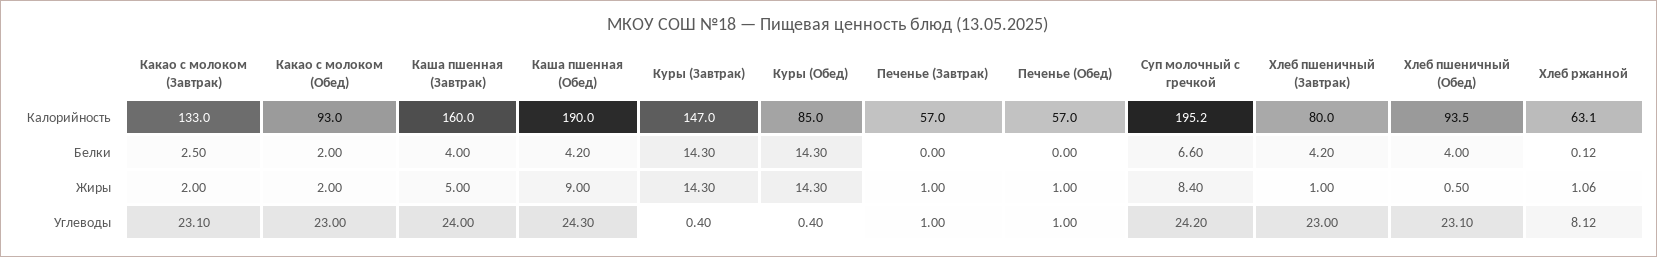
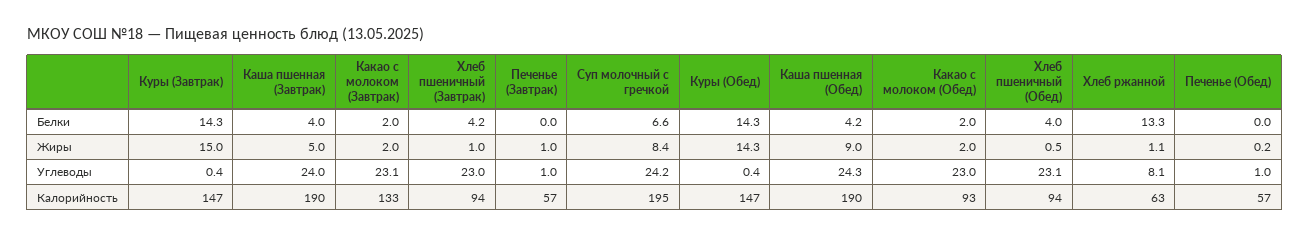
  {
    "Какао с молоком (Завтрак)": {
      "Калорийность": 133,
-     "Белки": 2.5,
+     "Белки": 2,
      "Жиры": 2,
      "Углеводы": 23.1
    },
    "Какао с молоком (Обед)": {
      "Калорийность": 93,
      "Белки": 2,
      "Жиры": 2,
      "Углеводы": 23
    },
    "Каша пшенная (Завтрак)": {
-     "Калорийность": 160,
+     "Калорийность": 190,
      "Белки": 4,
      "Жиры": 5,
      "Углеводы": 24
    },
    "Каша пшенная (Обед)": {
      "Калорийность": 190,
      "Белки": 4.2,
      "Жиры": 9,
      "Углеводы": 24.3
    },
    "Куры (Завтрак)": {
      "Калорийность": 147,
      "Белки": 14.3,
-     "Жиры": 14.3,
+     "Жиры": 15,
      "Углеводы": 0.4
    },
    "Куры (Обед)": {
-     "Калорийность": 85,
+     "Калорийность": 147,
      "Белки": 14.3,
      "Жиры": 14.3,
      "Углеводы": 0.4
    },
    "Печенье (Завтрак)": {
      "Калорийность": 57,
      "Белки": 0,
      "Жиры": 1,
      "Углеводы": 1
    },
    "Печенье (Обед)": {
      "Калорийность": 57,
      "Белки": 0,
-     "Жиры": 1,
+     "Жиры": 0.2,
      "Углеводы": 1
    },
    "Суп молочный с гречкой": {
      "Калорийность": 195.2,
      "Белки": 6.6,
      "Жиры": 8.4,
      "Углеводы": 24.2
    },
    "Хлеб пшеничный (Завтрак)": {
-     "Калорийность": 80,
+     "Калорийность": 94,
      "Белки": 4.2,
      "Жиры": 1,
      "Углеводы": 23
    },
    "Хлеб пшеничный (Обед)": {
      "Калорийность": 93.5,
      "Белки": 4,
      "Жиры": 0.5,
      "Углеводы": 23.1
    },
    "Хлеб ржанной": {
      "Калорийность": 63.1,
-     "Белки": 0.12,
+     "Белки": 13.3,
      "Жиры": 1.06,
      "Углеводы": 8.12
    }
  }

